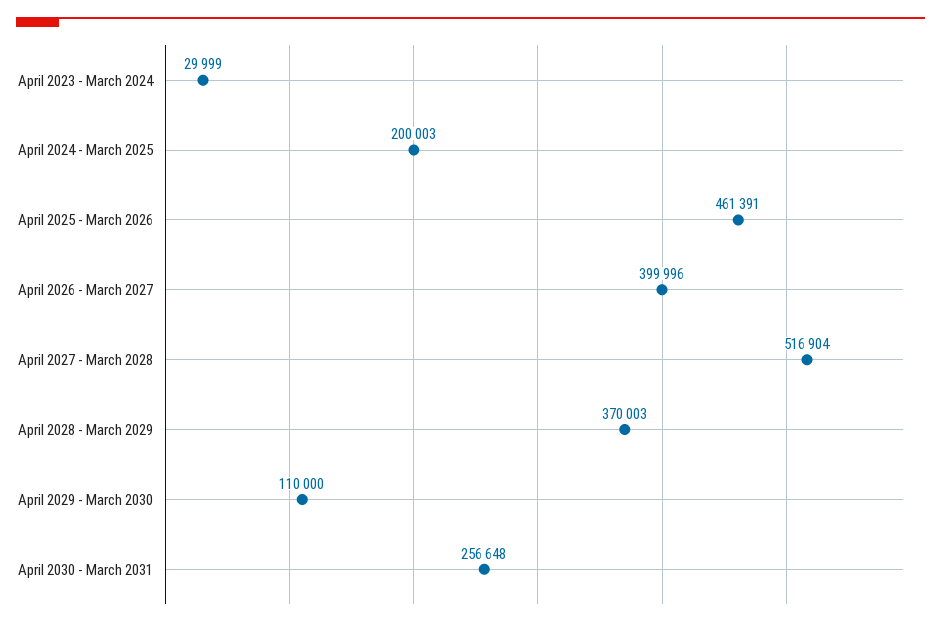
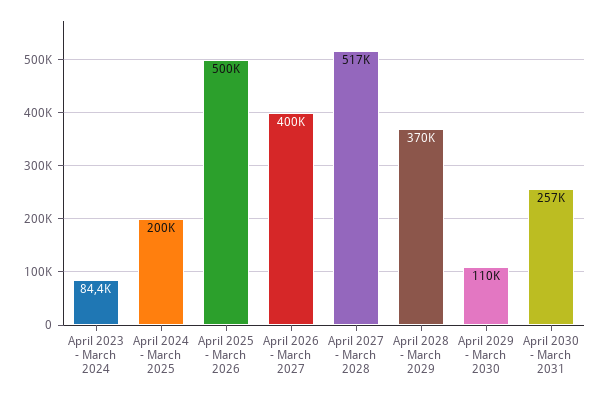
  {
-   "April 2023 - March 2024": 29999,
+   "April 2023 - March 2024": 84400,
    "April 2024 - March 2025": 200003,
-   "April 2025 - March 2026": 461391,
+   "April 2025 - March 2026": 500000,
    "April 2026 - March 2027": 399996,
    "April 2027 - March 2028": 516904,
    "April 2028 - March 2029": 370003,
    "April 2029 - March 2030": 110000,
    "April 2030 - March 2031": 256648
  }

